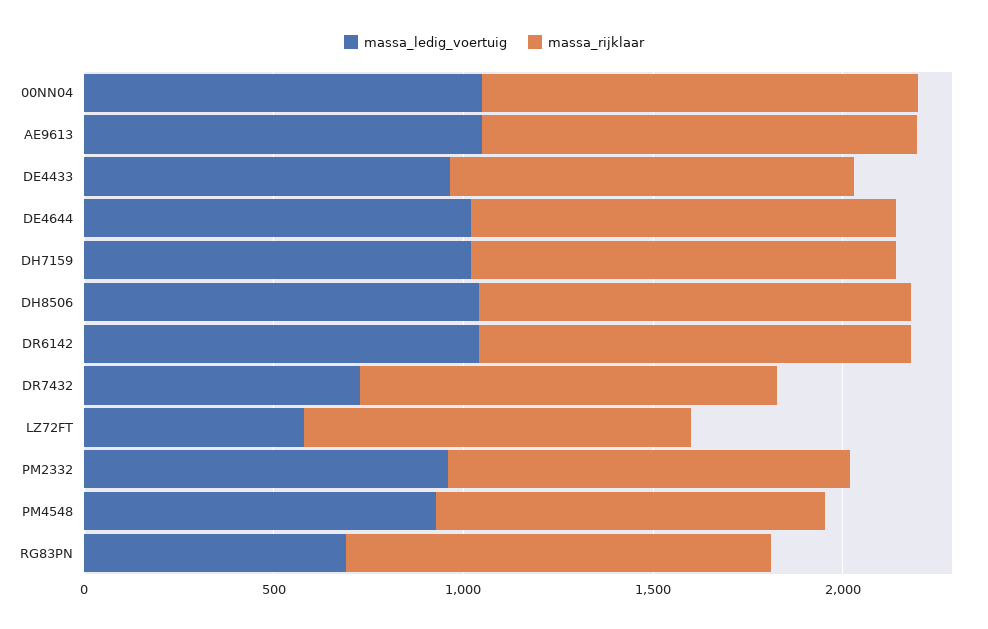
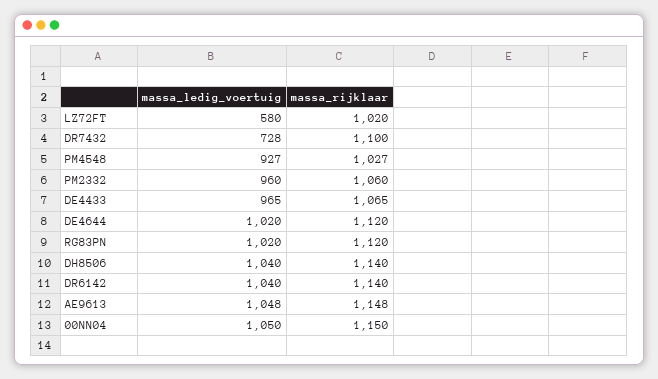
  {
    "massa_ledig_voertuig": {
      "00NN04": 1050,
      "AE9613": 1048,
      "DE4433": 965,
      "DE4644": 1020,
-     "DH7159": 1000,
      "DH8506": 1040,
      "DR6142": 1040,
      "DR7432": 728,
      "LZ72FT": 580,
      "PM2332": 960,
      "PM4548": 927,
-     "RG83PN": 700
+     "RG83PN": 1020
    },
    "massa_rijklaar": {
      "00NN04": 1150,
      "AE9613": 1148,
      "DE4433": 1065,
      "DE4644": 1120,
-     "DH7159": 1100,
      "DH8506": 1140,
      "DR6142": 1140,
      "DR7432": 1100,
      "LZ72FT": 1020,
      "PM2332": 1060,
      "PM4548": 1027,
      "RG83PN": 1120
    }
  }

